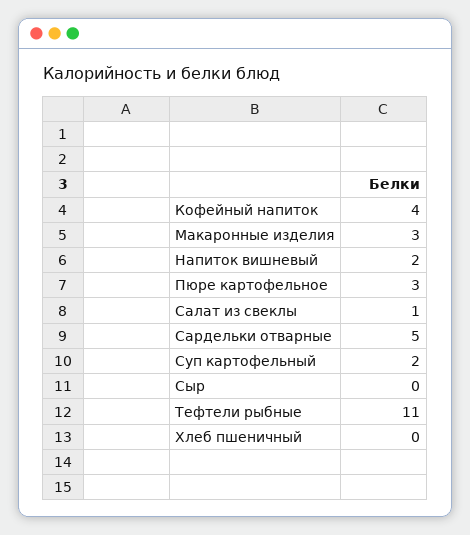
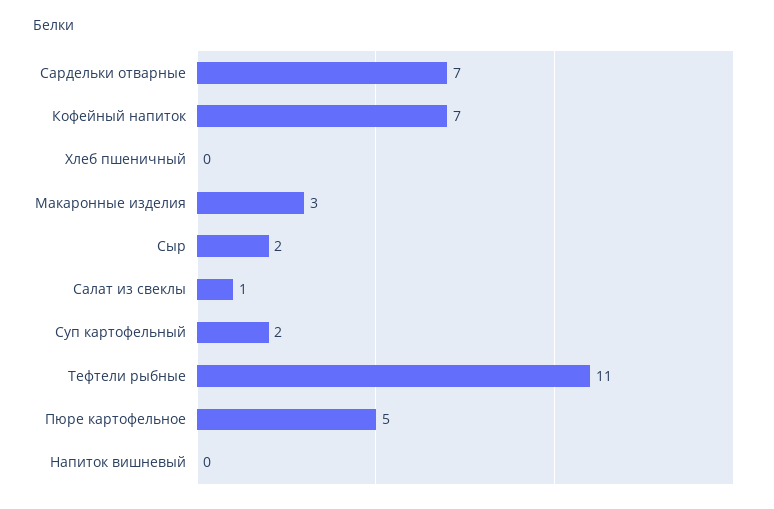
  {
-   "Кофейный напиток": 4,
+   "Кофейный напиток": 7,
    "Макаронные изделия": 3,
-   "Напиток вишневый": 2,
+   "Напиток вишневый": 0,
-   "Пюре картофельное": 3,
+   "Пюре картофельное": 5,
    "Салат из свеклы": 1,
-   "Сардельки отварные": 5,
+   "Сардельки отварные": 7,
    "Суп картофельный": 2,
-   "Сыр": 0,
+   "Сыр": 2,
    "Тефтели рыбные": 11,
    "Хлеб пшеничный": 0
  }

